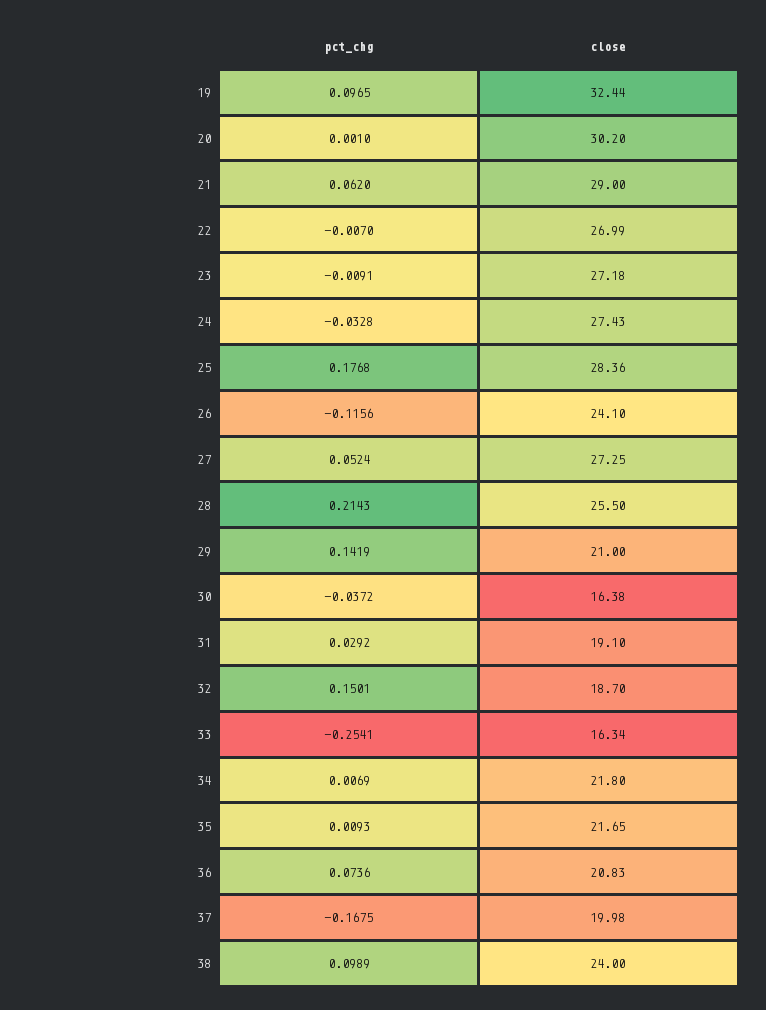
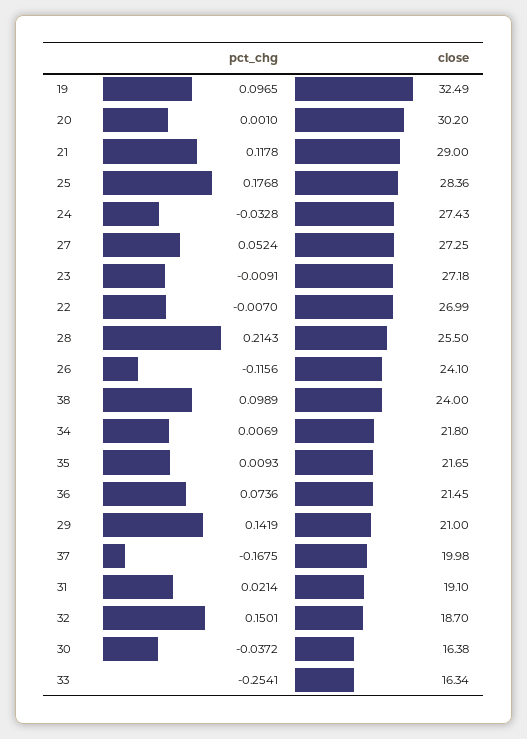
  {
    "pct_chg": {
      "19": 0.0965,
      "20": 0.001,
-     "21": 0.062,
+     "21": 0.1178,
      "22": -0.007,
      "23": -0.0091,
      "24": -0.0328,
      "25": 0.1768,
      "26": -0.1156,
      "27": 0.0524,
      "28": 0.2143,
      "29": 0.1419,
      "30": -0.0372,
-     "31": 0.0292,
+     "31": 0.0214,
      "32": 0.1501,
      "33": -0.2541,
      "34": 0.0069,
      "35": 0.0093,
      "36": 0.0736,
      "37": -0.1675,
      "38": 0.0989
    },
    "close": {
-     "19": 32.44,
+     "19": 32.49,
      "20": 30.2,
      "21": 29,
      "22": 26.99,
      "23": 27.18,
      "24": 27.43,
      "25": 28.36,
      "26": 24.1,
      "27": 27.25,
      "28": 25.5,
      "29": 21,
      "30": 16.38,
      "31": 19.1,
      "32": 18.7,
      "33": 16.34,
      "34": 21.8,
      "35": 21.65,
-     "36": 20.83,
+     "36": 21.45,
      "37": 19.98,
      "38": 24
    }
  }

